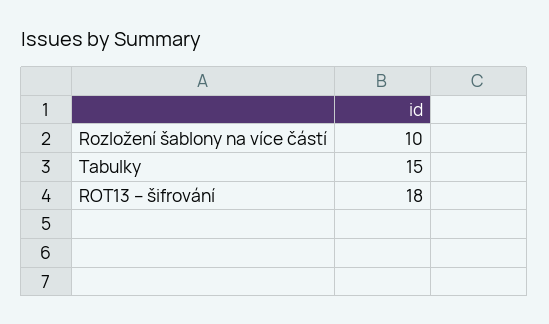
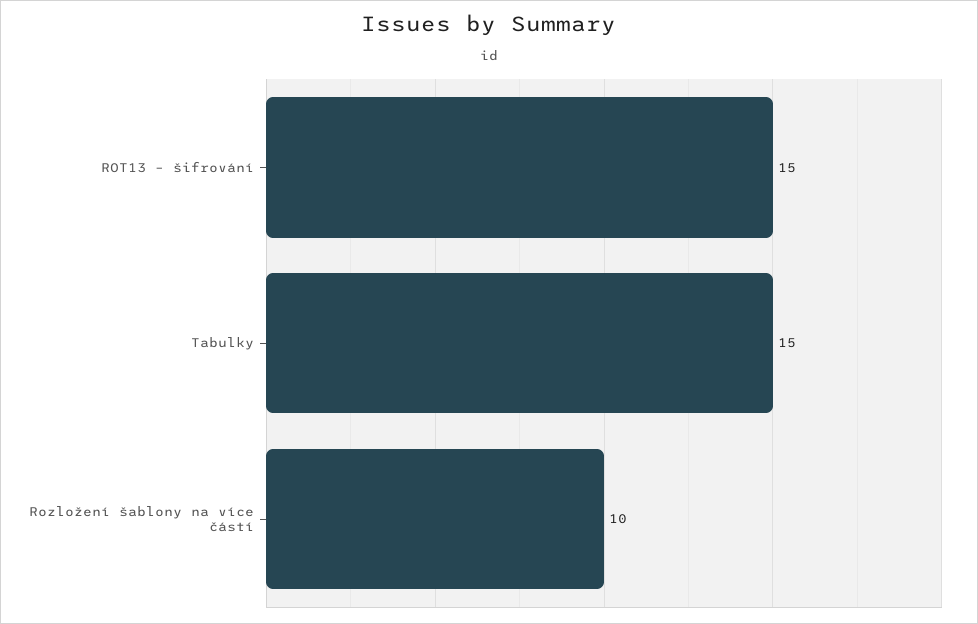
  {
    "Rozložení šablony na více částí": 10,
    "Tabulky": 15,
-   "ROT13 – šifrování": 18
+   "ROT13 – šifrování": 15
  }

